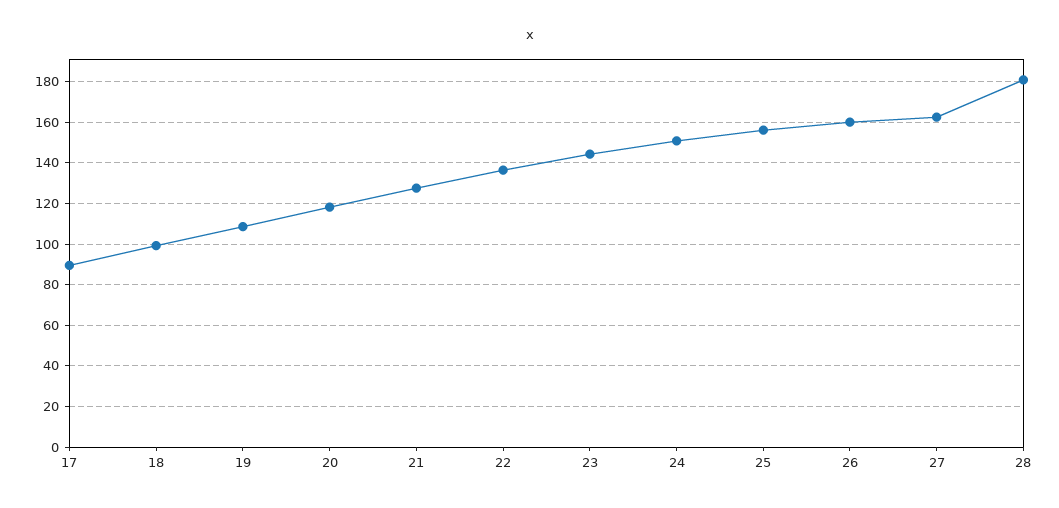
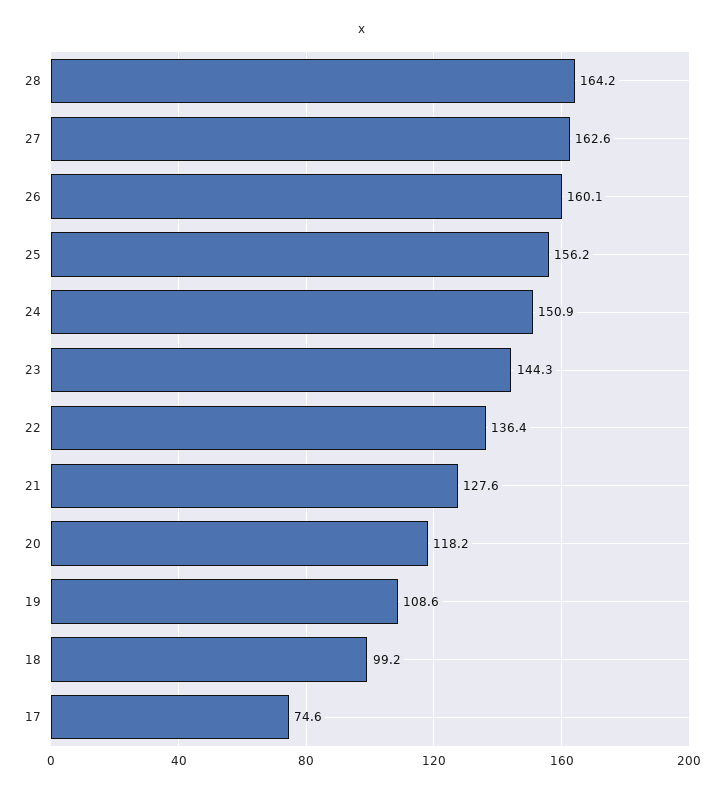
  {
-   "17": 90,
+   "17": 74.6,
    "18": 99.2,
    "19": 108.6,
    "20": 118.2,
    "21": 127.6,
    "22": 136.4,
    "23": 144.3,
    "24": 150.9,
    "25": 156.2,
    "26": 160.1,
    "27": 162.6,
-   "28": 180
+   "28": 164.2
  }

